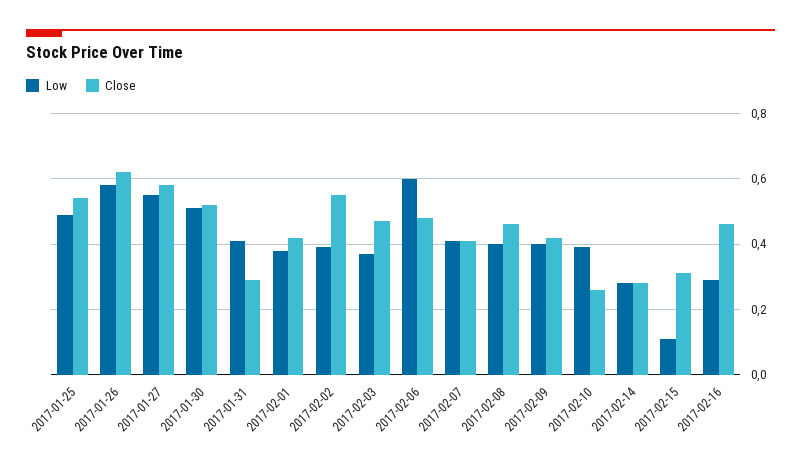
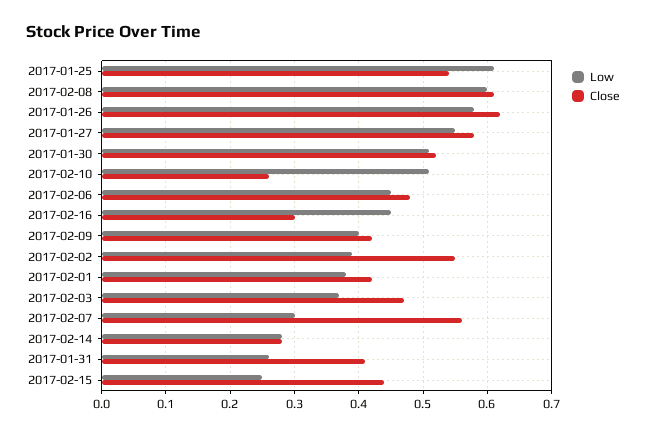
  {
    "Low": {
-     "2017-01-25": 0.5,
+     "2017-01-25": 0.61,
      "2017-01-26": 0.58,
      "2017-01-27": 0.55,
      "2017-01-30": 0.51,
-     "2017-01-31": 0.4,
+     "2017-01-31": 0.26,
      "2017-02-01": 0.38,
      "2017-02-02": 0.39,
      "2017-02-03": 0.37,
-     "2017-02-06": 0.6,
+     "2017-02-06": 0.45,
-     "2017-02-07": 0.4,
+     "2017-02-07": 0.3,
-     "2017-02-08": 0.4,
+     "2017-02-08": 0.6,
      "2017-02-09": 0.4,
-     "2017-02-10": 0.4,
+     "2017-02-10": 0.51,
      "2017-02-14": 0.28,
-     "2017-02-15": 0.1,
+     "2017-02-15": 0.25,
-     "2017-02-16": 0.3
+     "2017-02-16": 0.45
    },
    "Close": {
      "2017-01-25": 0.54,
      "2017-01-26": 0.62,
      "2017-01-27": 0.58,
      "2017-01-30": 0.52,
-     "2017-01-31": 0.3,
+     "2017-01-31": 0.41,
      "2017-02-01": 0.42,
      "2017-02-02": 0.55,
      "2017-02-03": 0.47,
      "2017-02-06": 0.48,
-     "2017-02-07": 0.4,
+     "2017-02-07": 0.56,
-     "2017-02-08": 0.45,
+     "2017-02-08": 0.61,
      "2017-02-09": 0.42,
      "2017-02-10": 0.26,
      "2017-02-14": 0.28,
-     "2017-02-15": 0.3,
+     "2017-02-15": 0.44,
-     "2017-02-16": 0.45
+     "2017-02-16": 0.3
    }
  }

